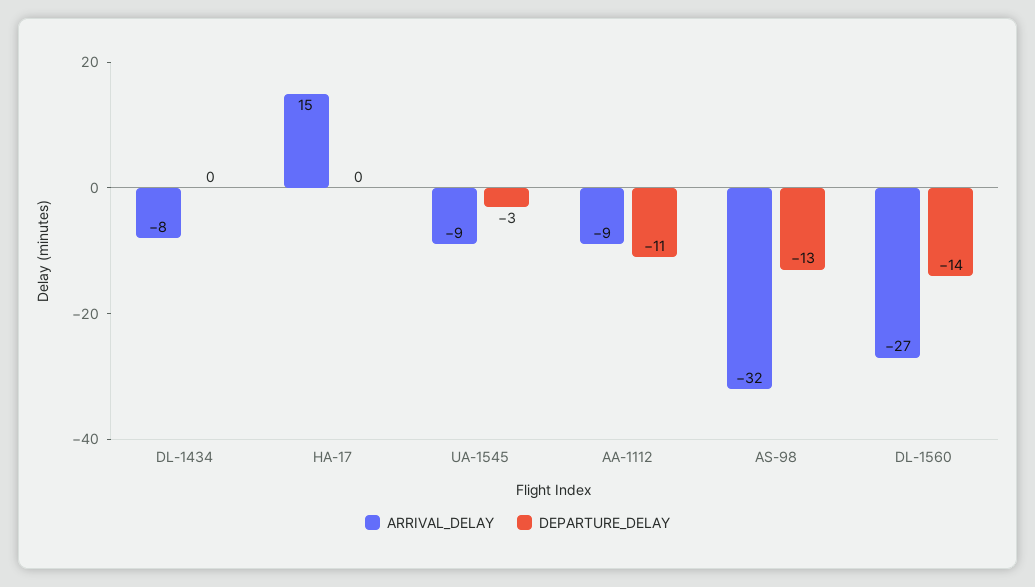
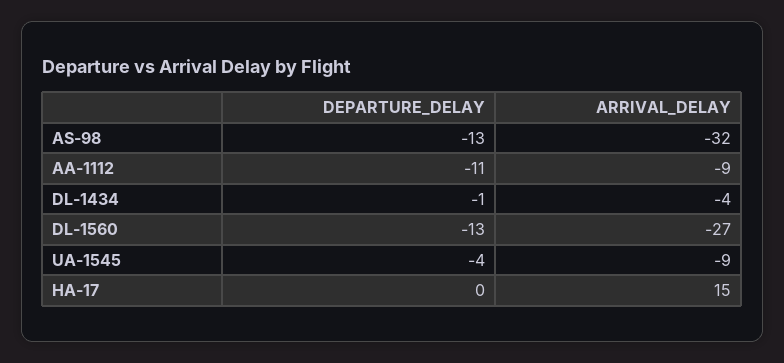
  {
    "ARRIVAL_DELAY": {
-     "DL-1434": -8,
+     "DL-1434": -4,
      "HA-17": 15,
      "UA-1545": -9,
      "AA-1112": -9,
      "AS-98": -32,
      "DL-1560": -27
    },
    "DEPARTURE_DELAY": {
-     "DL-1434": 0,
+     "DL-1434": -1,
      "HA-17": 0,
-     "UA-1545": -3,
+     "UA-1545": -4,
      "AA-1112": -11,
      "AS-98": -13,
-     "DL-1560": -14
+     "DL-1560": -13
    }
  }

